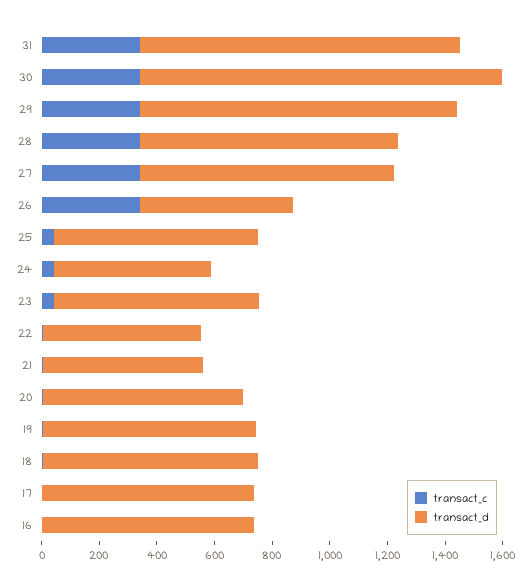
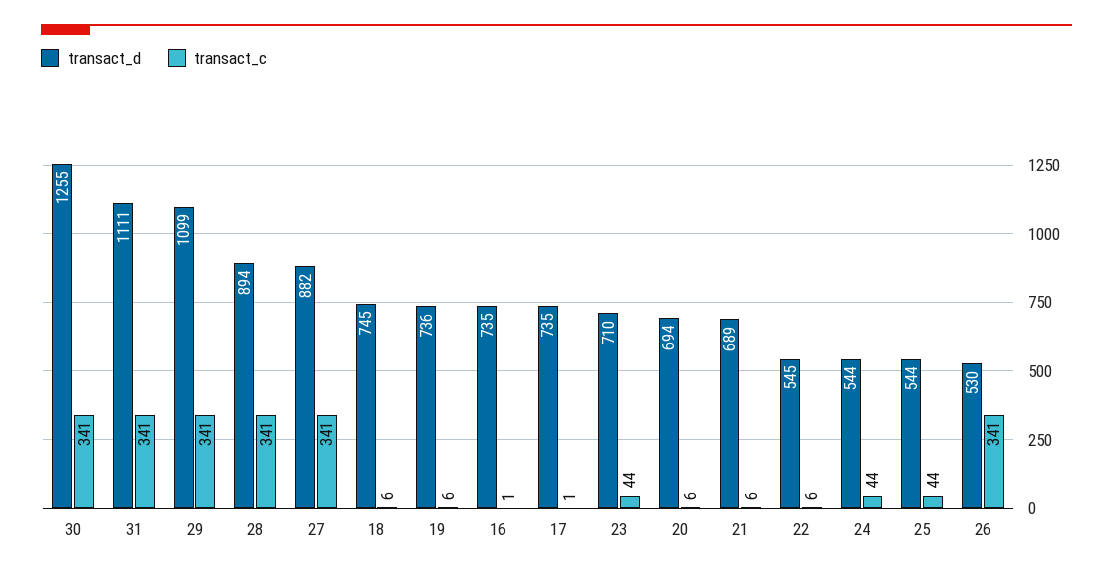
  {
    "transact_c": {
      "31": 341,
      "30": 341,
      "29": 341,
      "28": 341,
      "27": 341,
      "26": 341,
      "25": 44,
      "24": 44,
      "23": 44,
      "22": 6,
      "21": 6,
      "20": 6,
      "19": 6,
      "18": 6,
      "17": 1,
      "16": 1
    },
    "transact_d": {
      "31": 1111,
      "30": 1255,
      "29": 1099,
      "28": 894,
      "27": 882,
      "26": 530,
-     "25": 700,
+     "25": 544,
      "24": 544,
      "23": 710,
      "22": 545,
-     "21": 550,
+     "21": 689,
      "20": 694,
      "19": 736,
      "18": 745,
      "17": 735,
      "16": 735
    }
  }

